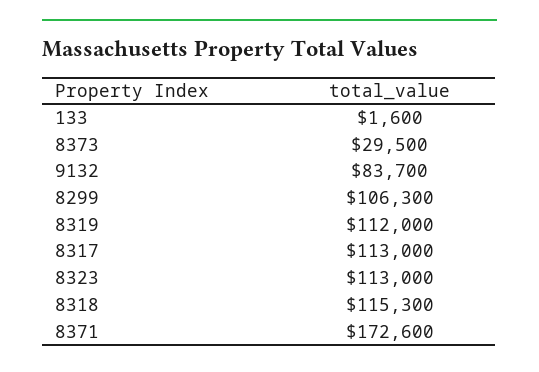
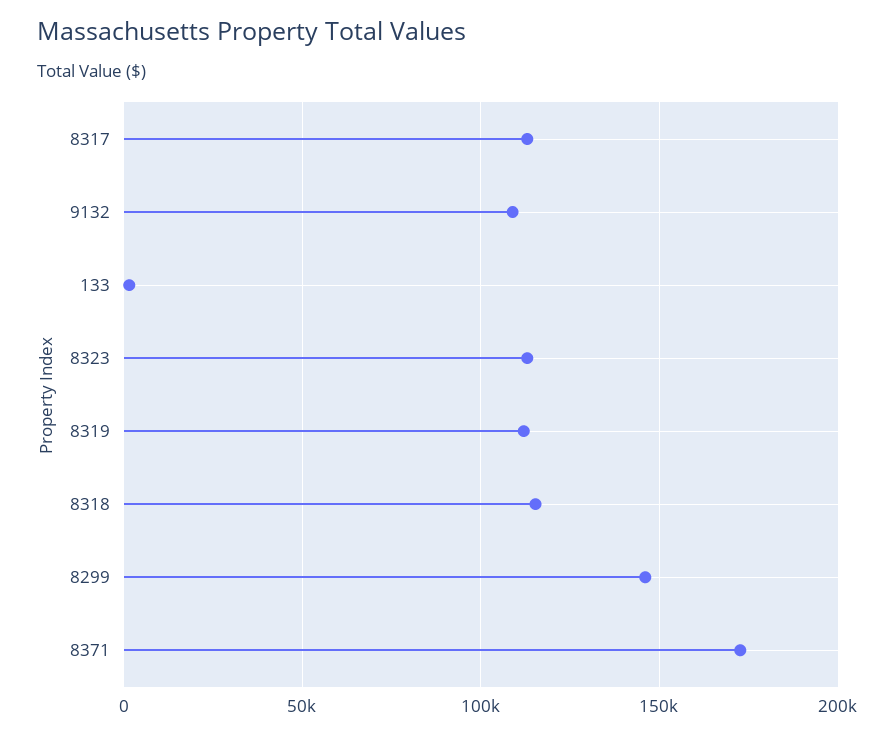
  {
    "133": 1600,
-   "8373": 29500,
-   "9132": 83700,
+   "9132": 110000,
-   "8299": 106300,
+   "8299": 145000,
    "8319": 112000,
    "8317": 113000,
    "8323": 113000,
    "8318": 115300,
    "8371": 172600
  }

